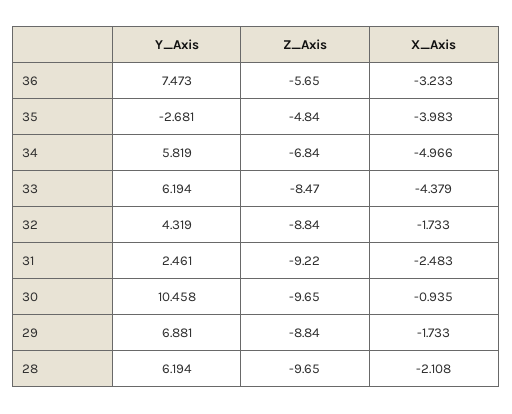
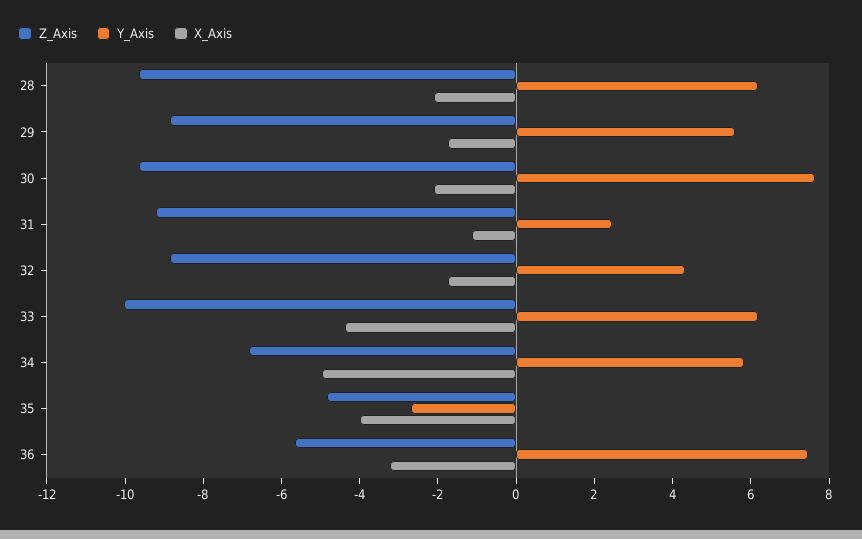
  {
    "Y_Axis": {
      "36": 7.473,
      "35": -2.681,
      "34": 5.819,
      "33": 6.194,
      "32": 4.319,
      "31": 2.461,
-     "30": 10.458,
+     "30": 7.5,
-     "29": 6.881,
+     "29": 5.5,
      "28": 6.194
    },
    "Z_Axis": {
      "36": -5.65,
      "35": -4.84,
      "34": -6.84,
-     "33": -8.47,
+     "33": -10,
      "32": -8.84,
      "31": -9.22,
      "30": -9.65,
      "29": -8.84,
      "28": -9.65
    },
    "X_Axis": {
      "36": -3.233,
      "35": -3.983,
      "34": -4.966,
      "33": -4.379,
      "32": -1.733,
-     "31": -2.483,
+     "31": -1,
-     "30": -0.935,
+     "30": -2,
      "29": -1.733,
      "28": -2.108
    }
  }

